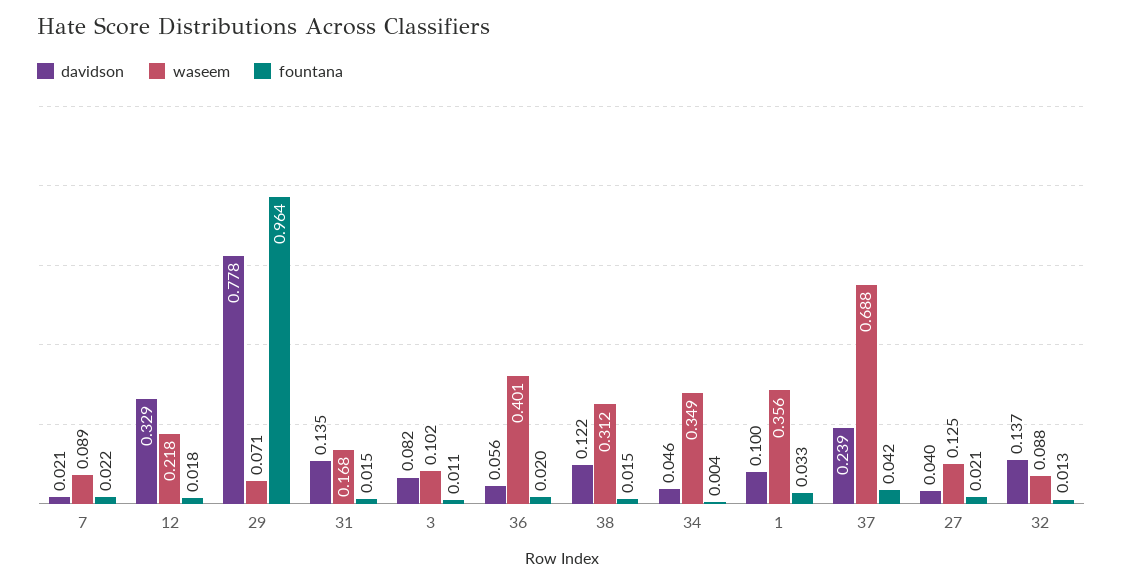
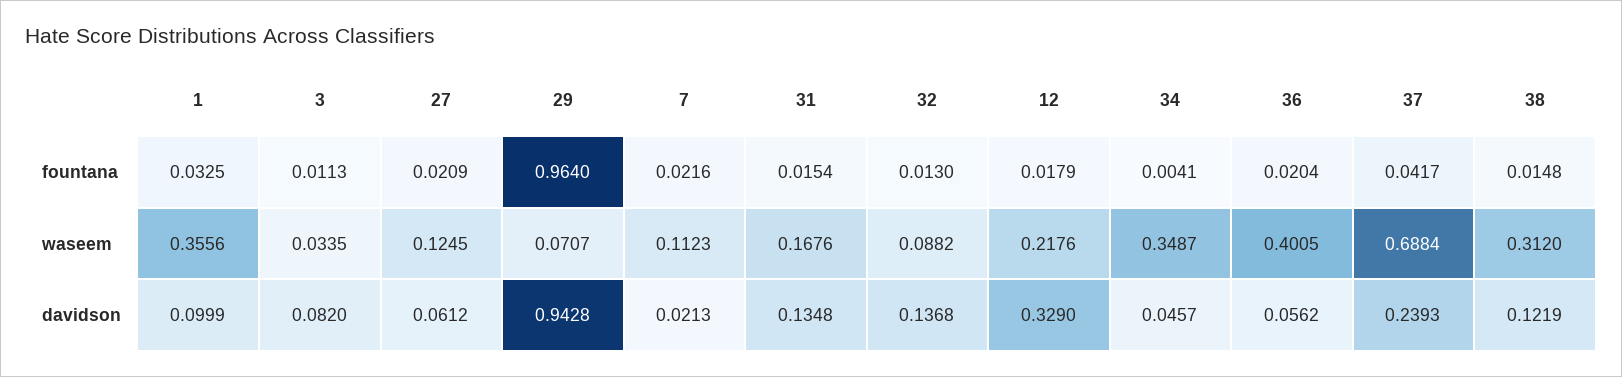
  {
    "davidson": {
      "7": 0.0213,
      "12": 0.329,
-     "29": 0.778,
+     "29": 0.9428,
      "31": 0.1348,
      "3": 0.082,
      "36": 0.0562,
      "38": 0.1219,
      "34": 0.0457,
      "1": 0.0999,
      "37": 0.2393,
-     "27": 0.04,
+     "27": 0.0612,
      "32": 0.1368
    },
    "waseem": {
-     "7": 0.089,
+     "7": 0.1123,
      "12": 0.2176,
      "29": 0.0707,
      "31": 0.1676,
-     "3": 0.102,
+     "3": 0.0335,
      "36": 0.4005,
      "38": 0.312,
      "34": 0.3487,
      "1": 0.3556,
      "37": 0.6884,
      "27": 0.1245,
      "32": 0.0882
    },
    "fountana": {
      "7": 0.0216,
      "12": 0.0179,
      "29": 0.964,
      "31": 0.0154,
      "3": 0.0113,
      "36": 0.0204,
      "38": 0.0148,
      "34": 0.0041,
      "1": 0.0325,
      "37": 0.0417,
      "27": 0.0209,
      "32": 0.013
    }
  }

